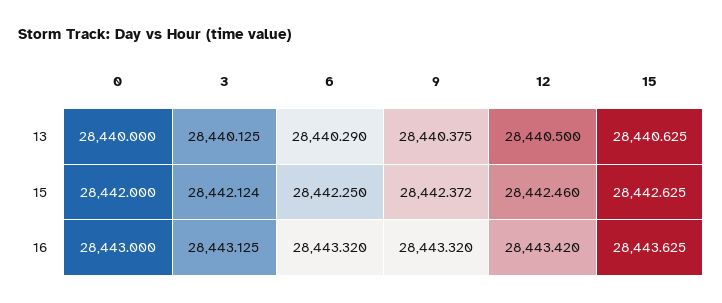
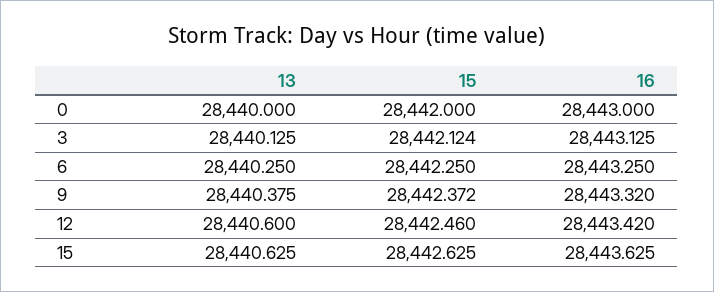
  {
    "0": {
      "13": 28440,
      "15": 28442,
      "16": 28443
    },
    "3": {
      "13": 28440.125,
      "15": 28442.124,
      "16": 28443.125
    },
    "6": {
-     "13": 28440.29,
+     "13": 28440.25,
      "15": 28442.25,
-     "16": 28443.32
+     "16": 28443.25
    },
    "9": {
      "13": 28440.375,
      "15": 28442.372,
      "16": 28443.32
    },
    "12": {
-     "13": 28440.5,
+     "13": 28440.6,
      "15": 28442.46,
      "16": 28443.42
    },
    "15": {
      "13": 28440.625,
      "15": 28442.625,
      "16": 28443.625
    }
  }

